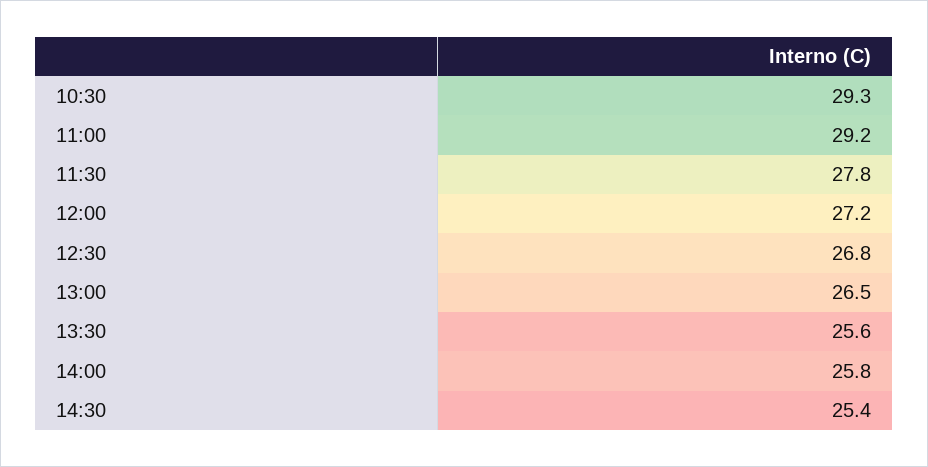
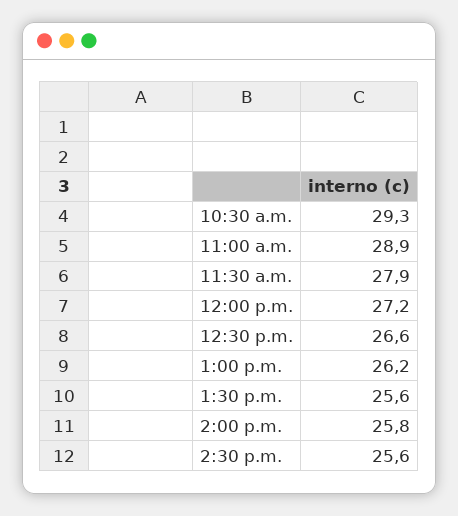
  {
    "10:30": 29.3,
-   "11:00": 29.2,
+   "11:00": 28.9,
-   "11:30": 27.8,
+   "11:30": 27.9,
    "12:00": 27.2,
-   "12:30": 26.8,
+   "12:30": 26.6,
-   "13:00": 26.5,
+   "13:00": 26.2,
    "13:30": 25.6,
    "14:00": 25.8,
-   "14:30": 25.4
+   "14:30": 25.6
  }

